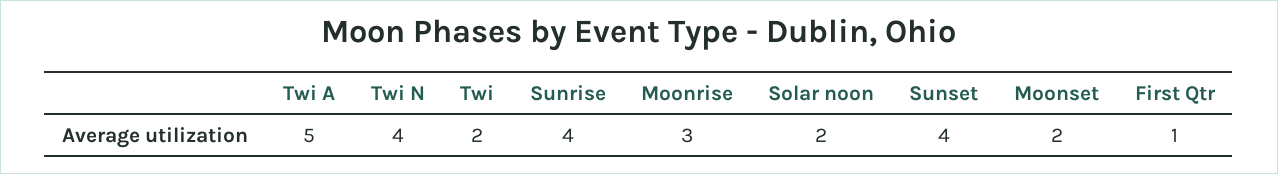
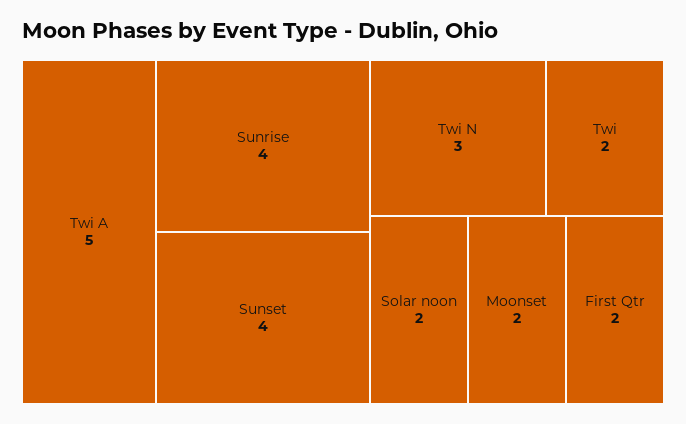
  {
    "Twi A": 5,
-   "Twi N": 4,
+   "Twi N": 3,
    "Twi": 2,
    "Sunrise": 4,
-   "Moonrise": 3,
    "Solar noon": 2,
    "Sunset": 4,
    "Moonset": 2,
-   "First Qtr": 1
+   "First Qtr": 2
  }

